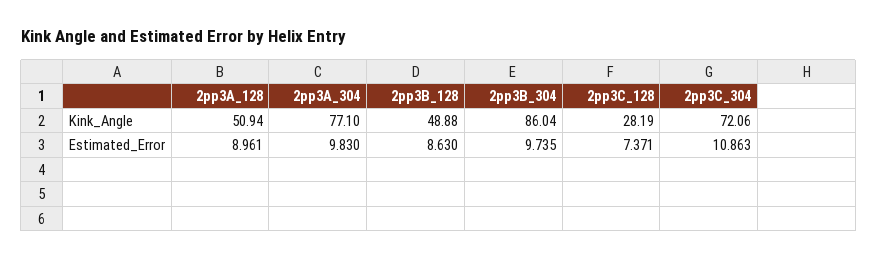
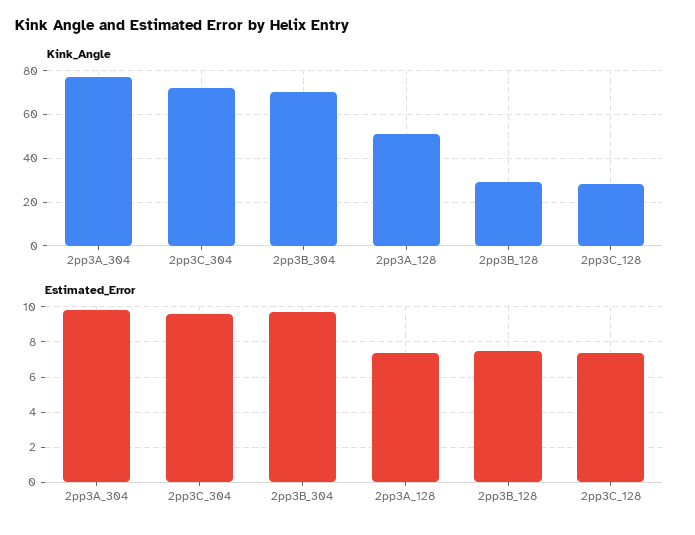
  {
    "Kink_Angle": {
      "2pp3A_128": 50.94,
      "2pp3A_304": 77.1,
-     "2pp3B_128": 48.88,
+     "2pp3B_128": 30,
-     "2pp3B_304": 86.04,
+     "2pp3B_304": 70,
      "2pp3C_128": 28.19,
      "2pp3C_304": 72.06
    },
    "Estimated_Error": {
-     "2pp3A_128": 8.961,
+     "2pp3A_128": 7.5,
      "2pp3A_304": 9.83,
-     "2pp3B_128": 8.63,
+     "2pp3B_128": 7.5,
      "2pp3B_304": 9.735,
      "2pp3C_128": 7.371,
-     "2pp3C_304": 10.863
+     "2pp3C_304": 9.5
    }
  }

